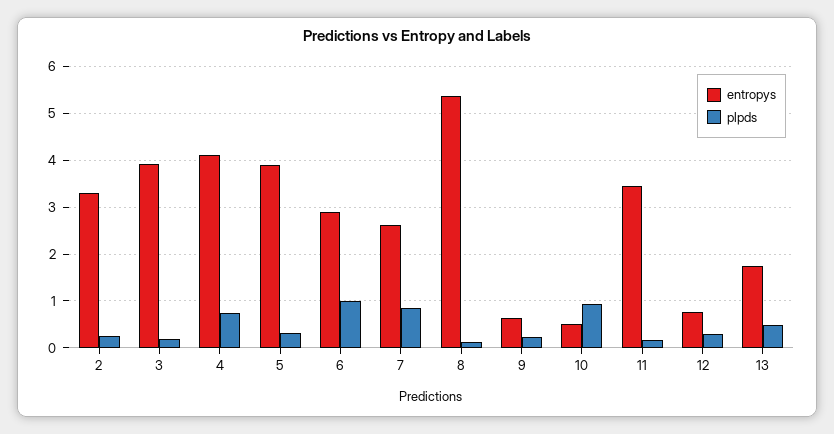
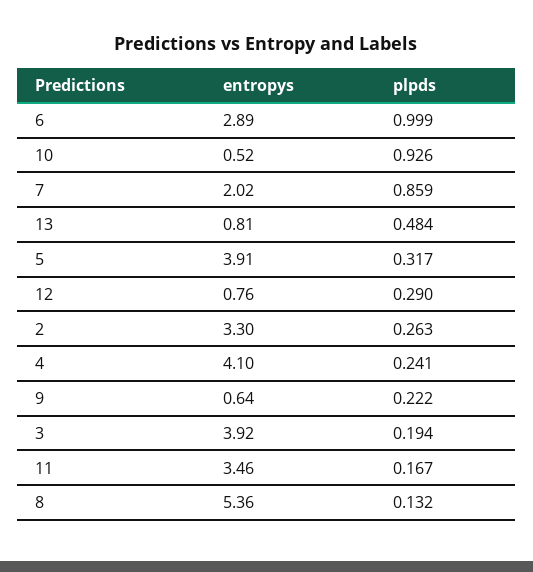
  {
    "entropys": {
      "2": 3.3,
      "3": 3.92,
      "4": 4.1,
      "5": 3.91,
      "6": 2.89,
-     "7": 2.6,
+     "7": 2.02,
      "8": 5.36,
      "9": 0.64,
      "10": 0.52,
      "11": 3.46,
      "12": 0.76,
-     "13": 1.8
+     "13": 0.81
    },
    "plpds": {
      "2": 0.263,
      "3": 0.194,
-     "4": 0.8,
+     "4": 0.241,
      "5": 0.317,
      "6": 0.999,
      "7": 0.859,
      "8": 0.132,
      "9": 0.222,
      "10": 0.926,
      "11": 0.167,
      "12": 0.29,
      "13": 0.484
    }
  }

